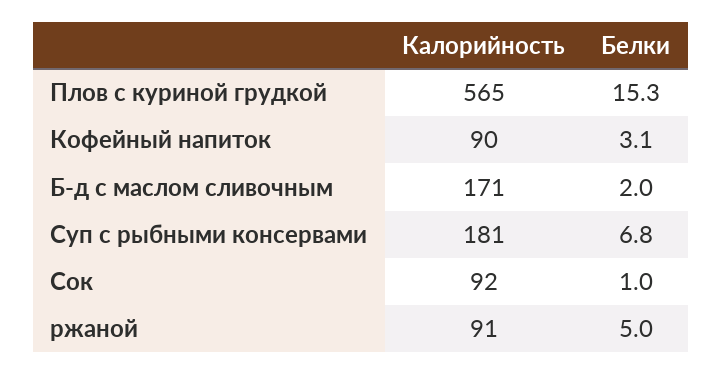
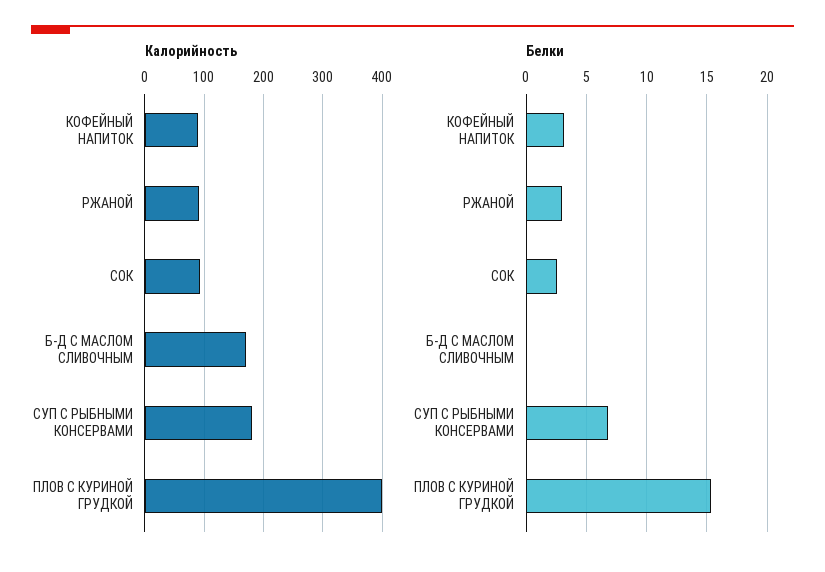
  {
    "Калорийность": {
-     "Плов с куриной грудкой": 565,
+     "Плов с куриной грудкой": 400,
      "Кофейный напиток": 90,
      "Б-д с маслом сливочным": 171,
      "Суп с рыбными консервами": 181,
      "Сок": 92,
      "ржаной": 91
    },
    "Белки": {
      "Плов с куриной грудкой": 15.3,
      "Кофейный напиток": 3.1,
-     "Б-д с маслом сливочным": 2,
+     "Б-д с маслом сливочным": 0,
      "Суп с рыбными консервами": 6.8,
-     "Сок": 1,
+     "Сок": 2.5,
-     "ржаной": 5
+     "ржаной": 3
    }
  }

